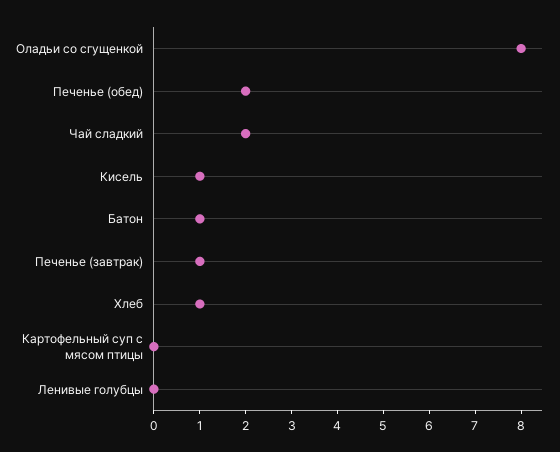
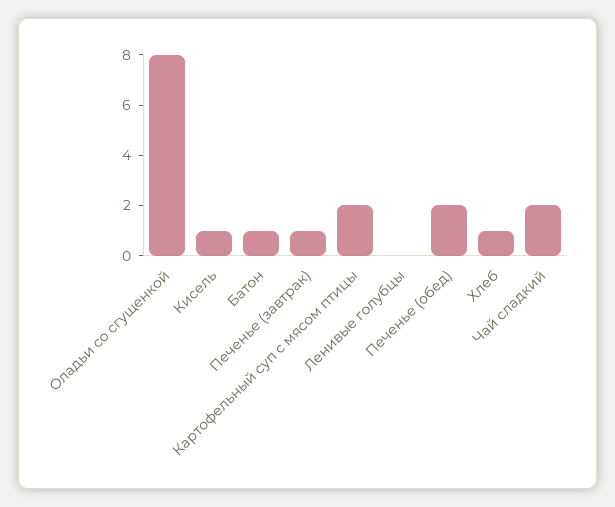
  {
    "Оладьи со сгущенкой": 8,
    "Печенье (обед)": 2,
    "Чай сладкий": 2,
    "Кисель": 1,
    "Батон": 1,
    "Печенье (завтрак)": 1,
    "Хлеб": 1,
-   "Картофельный суп с мясом птицы": 0,
+   "Картофельный суп с мясом птицы": 2,
    "Ленивые голубцы": 0
  }

